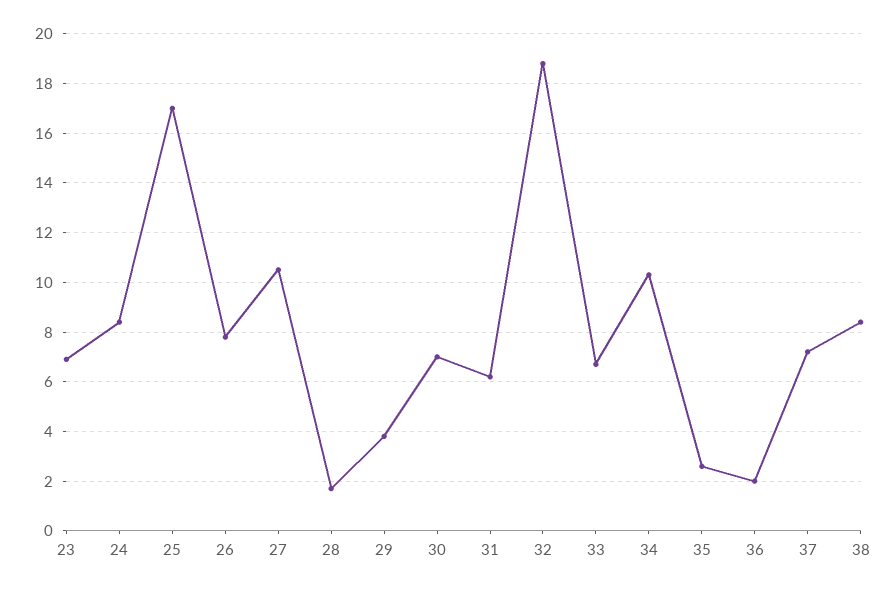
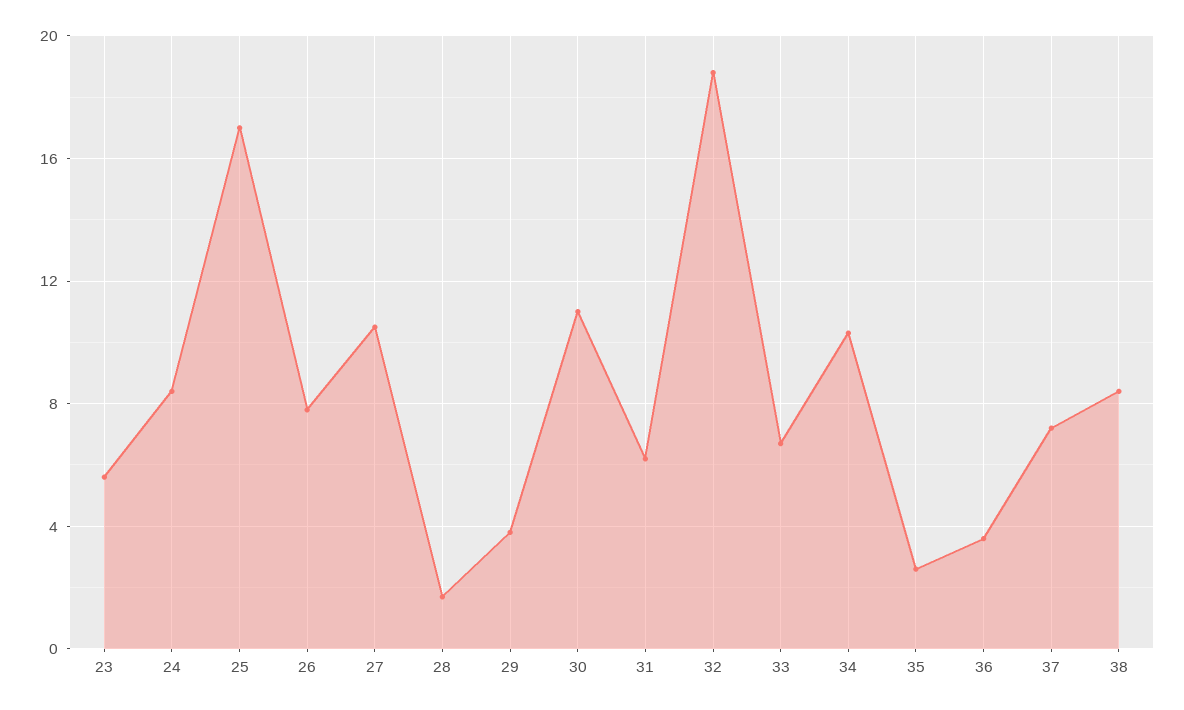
  {
-   "23": 7,
+   "23": 5.5,
    "24": 8.5,
    "25": 17,
    "26": 8,
    "27": 10.5,
    "28": 1.5,
    "29": 4,
-   "30": 7,
+   "30": 11,
    "31": 6,
    "32": 19,
    "33": 6.5,
    "34": 10.5,
    "35": 2.5,
-   "36": 2,
+   "36": 3.5,
    "37": 7,
    "38": 8.5
  }

